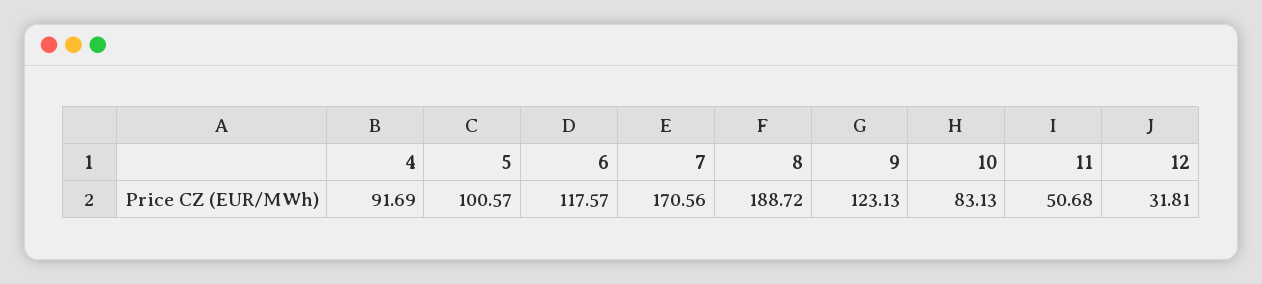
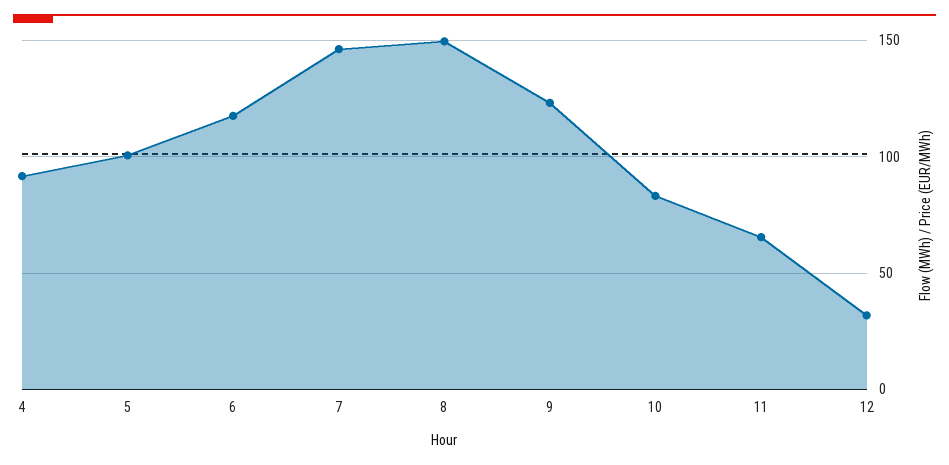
  {
    "4": 91.69,
    "5": 100.57,
    "6": 117.57,
-   "7": 170.56,
+   "7": 145,
-   "8": 188.72,
+   "8": 150,
    "9": 123.13,
    "10": 83.13,
-   "11": 50.68,
+   "11": 65,
    "12": 31.81
  }

